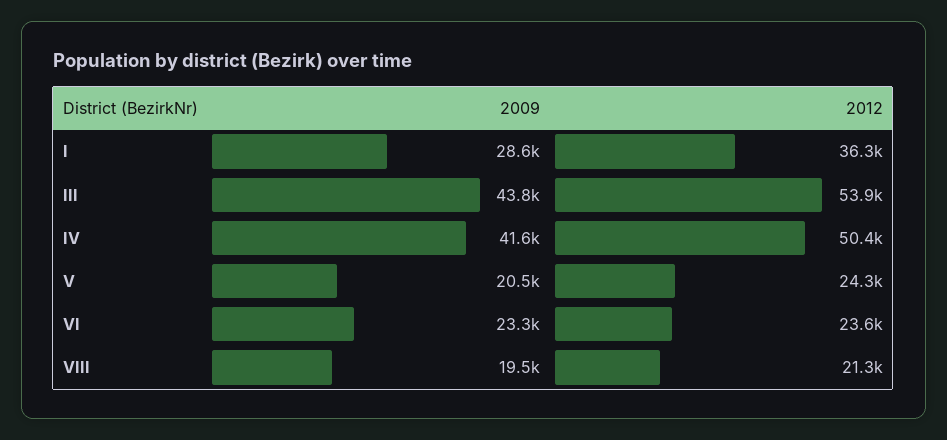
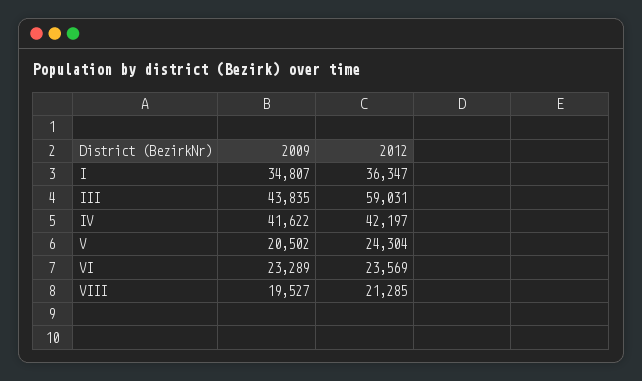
  {
    "2009": {
-     "I": 28600,
+     "I": 34807,
      "III": 43835,
      "IV": 41622,
      "V": 20502,
      "VI": 23289,
      "VIII": 19527
    },
    "2012": {
      "I": 36347,
-     "III": 53900,
+     "III": 59031,
-     "IV": 50400,
+     "IV": 42197,
      "V": 24304,
      "VI": 23569,
      "VIII": 21285
    }
  }

